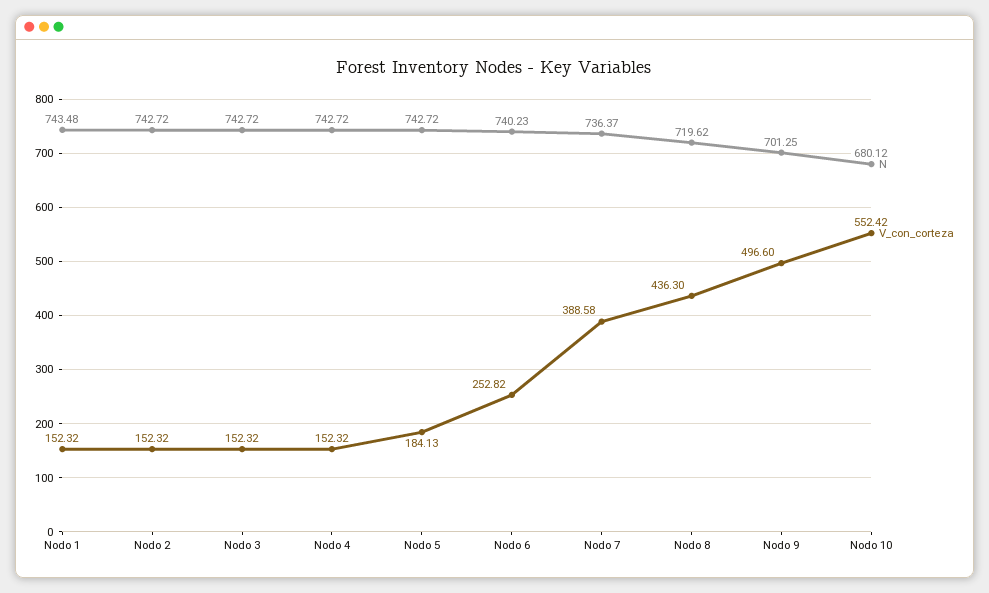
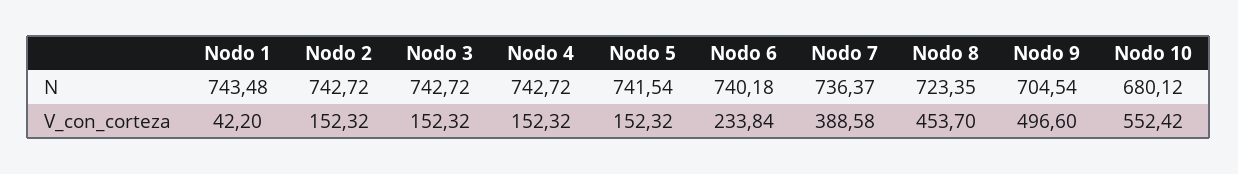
  {
    "N": {
      "Nodo 1": 743.48,
      "Nodo 2": 742.72,
      "Nodo 3": 742.72,
      "Nodo 4": 742.72,
-     "Nodo 5": 742.72,
+     "Nodo 5": 741.54,
-     "Nodo 6": 740.23,
+     "Nodo 6": 740.18,
      "Nodo 7": 736.37,
-     "Nodo 8": 719.62,
+     "Nodo 8": 723.35,
-     "Nodo 9": 701.25,
+     "Nodo 9": 704.54,
      "Nodo 10": 680.12
    },
    "V_con_corteza": {
-     "Nodo 1": 152.32,
+     "Nodo 1": 42.2,
      "Nodo 2": 152.32,
      "Nodo 3": 152.32,
      "Nodo 4": 152.32,
-     "Nodo 5": 184.13,
+     "Nodo 5": 152.32,
-     "Nodo 6": 252.82,
+     "Nodo 6": 233.84,
      "Nodo 7": 388.58,
-     "Nodo 8": 436.3,
+     "Nodo 8": 453.7,
      "Nodo 9": 496.6,
      "Nodo 10": 552.42
    }
  }

